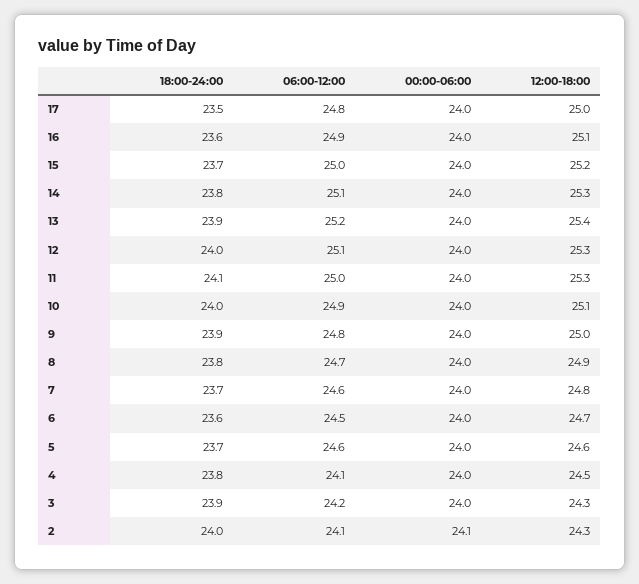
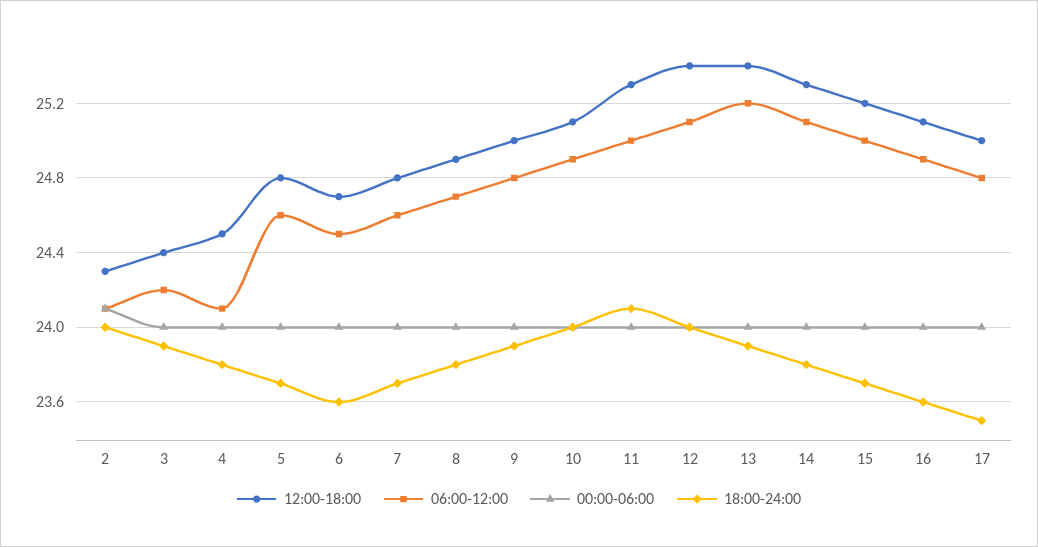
  {
    "18:00-24:00": {
      "17": 23.5,
      "16": 23.6,
      "15": 23.7,
      "14": 23.8,
      "13": 23.9,
      "12": 24,
      "11": 24.1,
      "10": 24,
      "9": 23.9,
      "8": 23.8,
      "7": 23.7,
      "6": 23.6,
      "5": 23.7,
      "4": 23.8,
      "3": 23.9,
      "2": 24
    },
    "06:00-12:00": {
      "17": 24.8,
      "16": 24.9,
      "15": 25,
      "14": 25.1,
      "13": 25.2,
      "12": 25.1,
      "11": 25,
      "10": 24.9,
      "9": 24.8,
      "8": 24.7,
      "7": 24.6,
      "6": 24.5,
      "5": 24.6,
      "4": 24.1,
      "3": 24.2,
      "2": 24.1
    },
    "00:00-06:00": {
      "17": 24,
      "16": 24,
      "15": 24,
      "14": 24,
      "13": 24,
      "12": 24,
      "11": 24,
      "10": 24,
      "9": 24,
      "8": 24,
      "7": 24,
      "6": 24,
      "5": 24,
      "4": 24,
      "3": 24,
      "2": 24.1
    },
    "12:00-18:00": {
      "17": 25,
      "16": 25.1,
      "15": 25.2,
      "14": 25.3,
      "13": 25.4,
-     "12": 25.3,
+     "12": 25.4,
      "11": 25.3,
      "10": 25.1,
      "9": 25,
      "8": 24.9,
      "7": 24.8,
      "6": 24.7,
-     "5": 24.6,
+     "5": 24.8,
      "4": 24.5,
-     "3": 24.3,
+     "3": 24.4,
      "2": 24.3
    }
  }

